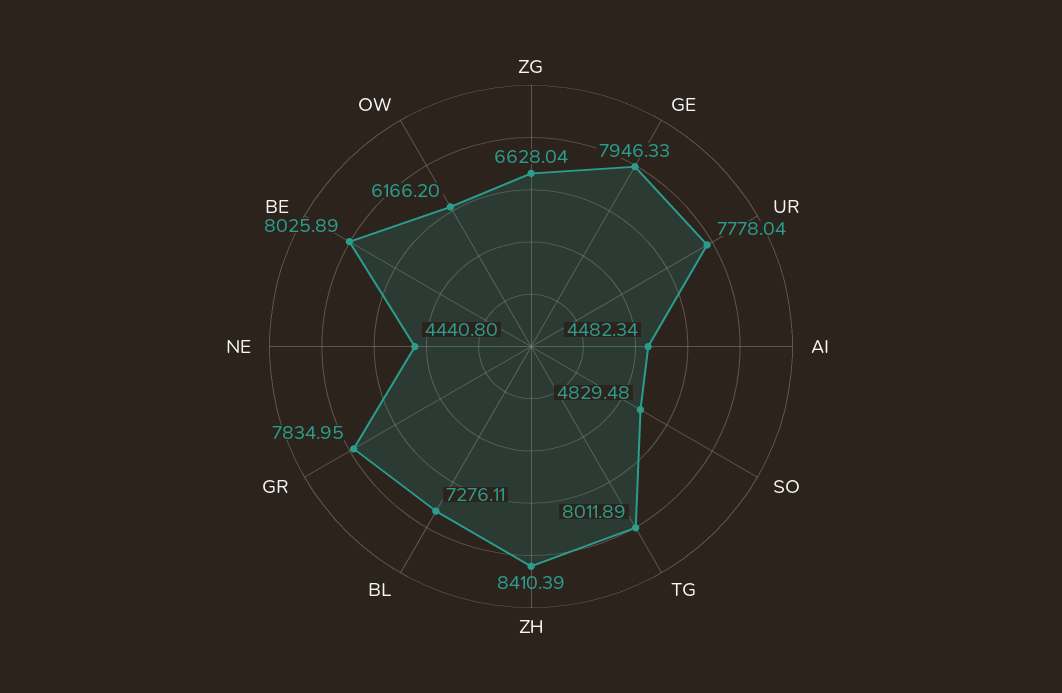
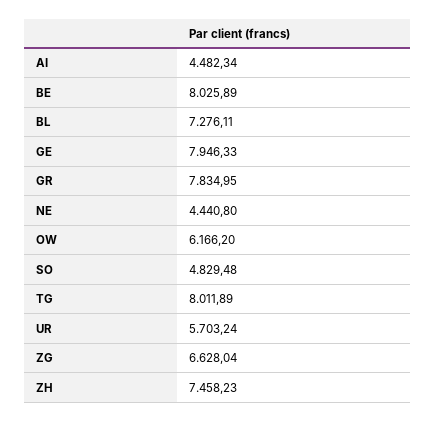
  {
    "ZG": 6628.04,
    "GE": 7946.33,
-   "UR": 7778.04,
+   "UR": 5703.24,
    "AI": 4482.34,
    "SO": 4829.48,
    "TG": 8011.89,
-   "ZH": 8410.39,
+   "ZH": 7458.23,
    "BL": 7276.11,
    "GR": 7834.95,
    "NE": 4440.8,
    "BE": 8025.89,
    "OW": 6166.2
  }

